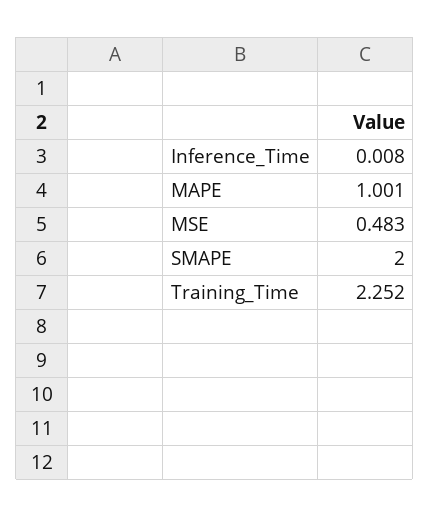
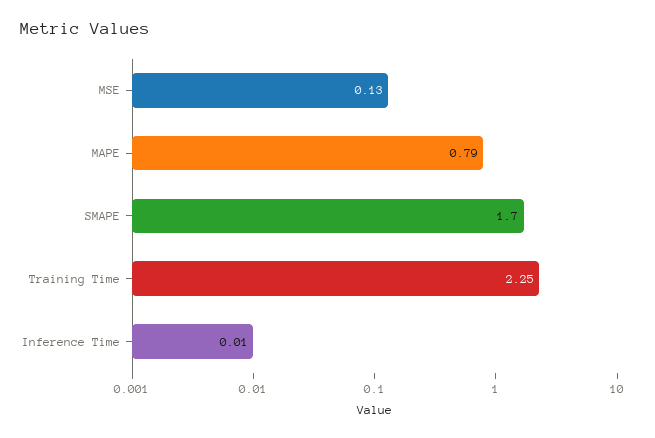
  {
    "Inference_Time": 0.008,
-   "MAPE": 1.001,
+   "MAPE": 0.79,
-   "MSE": 0.483,
+   "MSE": 0.13,
-   "SMAPE": 2,
+   "SMAPE": 1.7,
    "Training_Time": 2.252
  }

